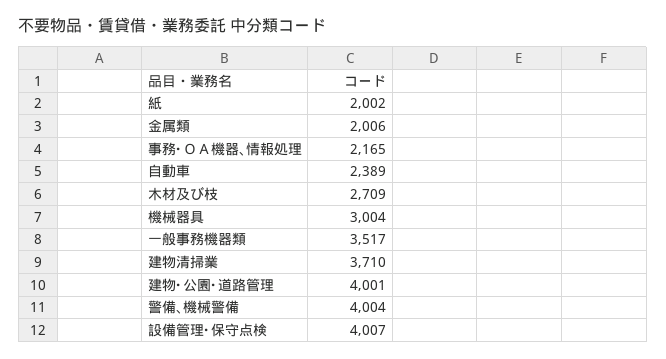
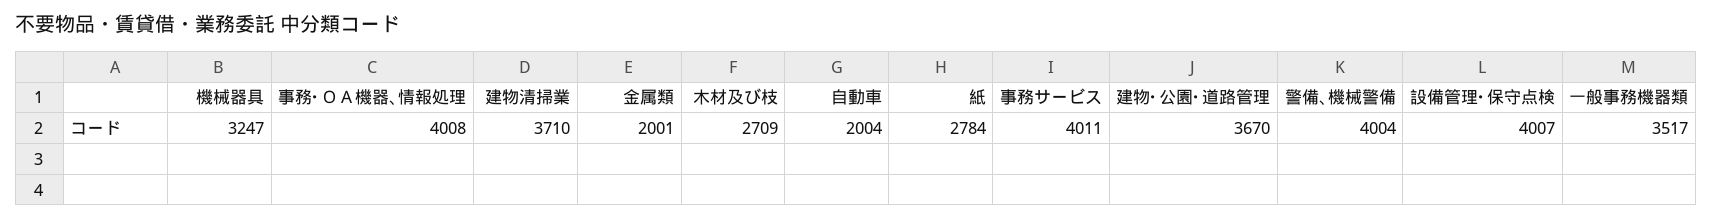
  {
-   "紙": 2002,
+   "紙": 2784,
-   "金属類": 2006,
+   "金属類": 2001,
-   "事務･ＯＡ機器､情報処理": 2165,
+   "事務･ＯＡ機器､情報処理": 4008,
-   "自動車": 2389,
+   "自動車": 2004,
    "木材及び枝": 2709,
-   "機械器具": 3004,
+   "機械器具": 3247,
    "一般事務機器類": 3517,
    "建物清掃業": 3710,
-   "建物･公園･道路管理": 4001,
+   "建物･公園･道路管理": 3670,
    "警備､機械警備": 4004,
-   "設備管理･保守点検": 4007
+   "設備管理･保守点検": 4007,
+   "事務サービス": 4011
  }

